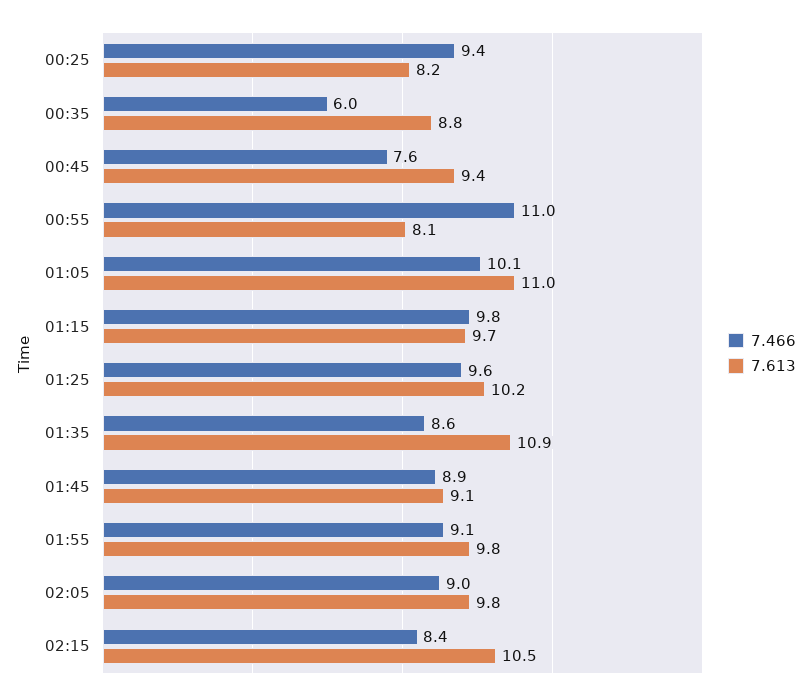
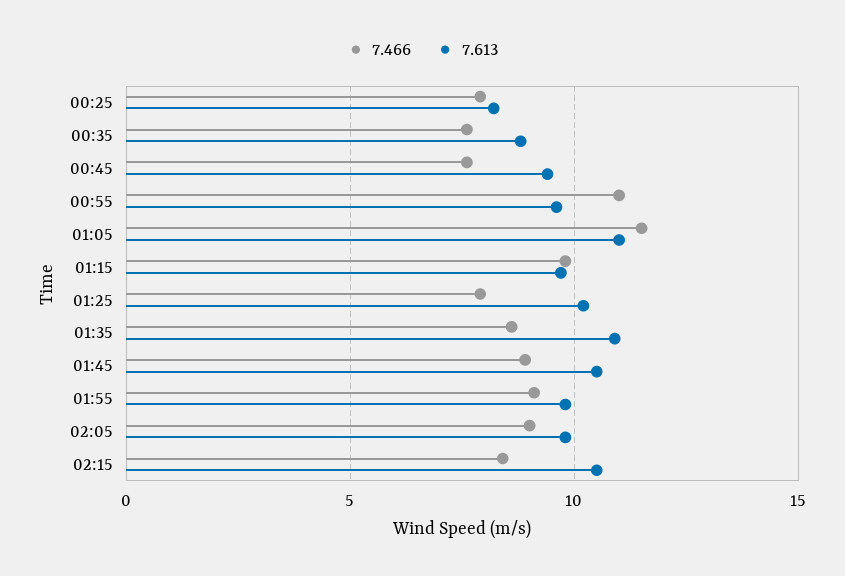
  {
    "7.466": {
-     "00:25": 9.4,
+     "00:25": 8,
-     "00:35": 6,
+     "00:35": 7.5,
      "00:45": 7.6,
      "00:55": 11,
-     "01:05": 10.1,
+     "01:05": 11.5,
      "01:15": 9.8,
-     "01:25": 9.6,
+     "01:25": 8,
      "01:35": 8.6,
      "01:45": 8.9,
      "01:55": 9.1,
      "02:05": 9,
      "02:15": 8.4
    },
    "7.613": {
      "00:25": 8.2,
      "00:35": 8.8,
      "00:45": 9.4,
-     "00:55": 8.1,
+     "00:55": 9.5,
      "01:05": 11,
      "01:15": 9.7,
      "01:25": 10.2,
      "01:35": 10.9,
-     "01:45": 9.1,
+     "01:45": 10.5,
      "01:55": 9.8,
      "02:05": 9.8,
      "02:15": 10.5
    }
  }

